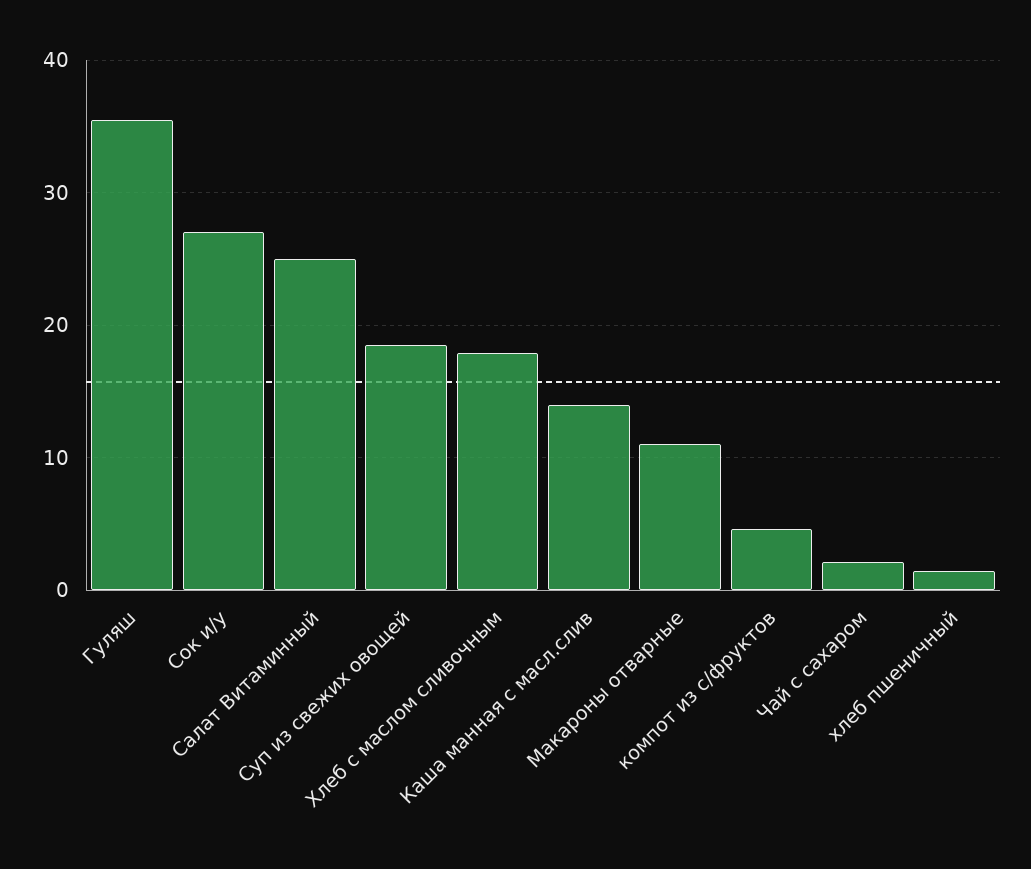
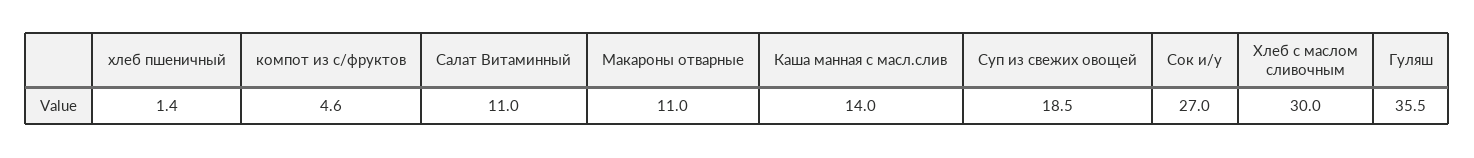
  {
    "Гуляш": 35.5,
    "Сок и/у": 27,
-   "Салат Витаминный": 25,
+   "Салат Витаминный": 11,
    "Суп из свежих овощей": 18.5,
-   "Хлеб с маслом сливочным": 18,
+   "Хлеб с маслом сливочным": 30,
    "Каша манная с масл.слив": 14,
    "Макароны отварные": 11,
    "компот из с/фруктов": 4.6,
-   "Чай с сахаром": 2,
    "хлеб пшеничный": 1.4
  }

